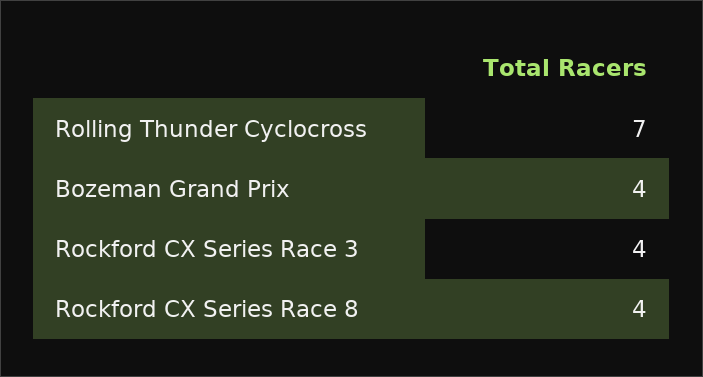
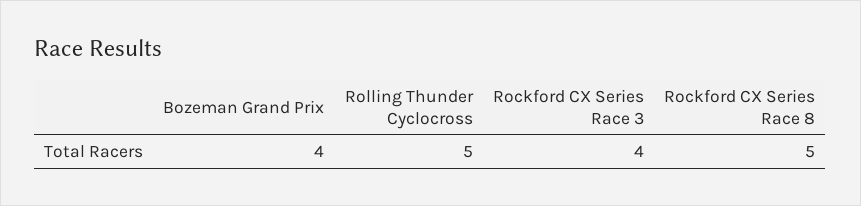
  {
-   "Rolling Thunder Cyclocross": 7,
+   "Rolling Thunder Cyclocross": 5,
    "Bozeman Grand Prix": 4,
    "Rockford CX Series Race 3": 4,
-   "Rockford CX Series Race 8": 4
+   "Rockford CX Series Race 8": 5
  }

